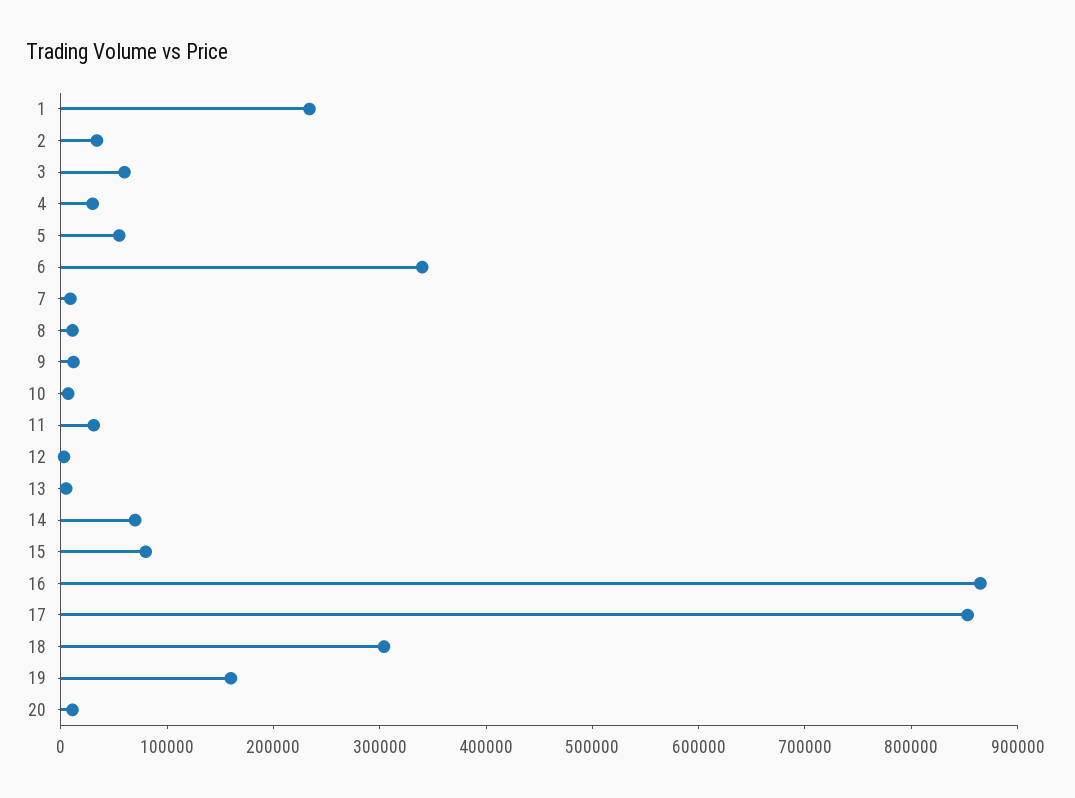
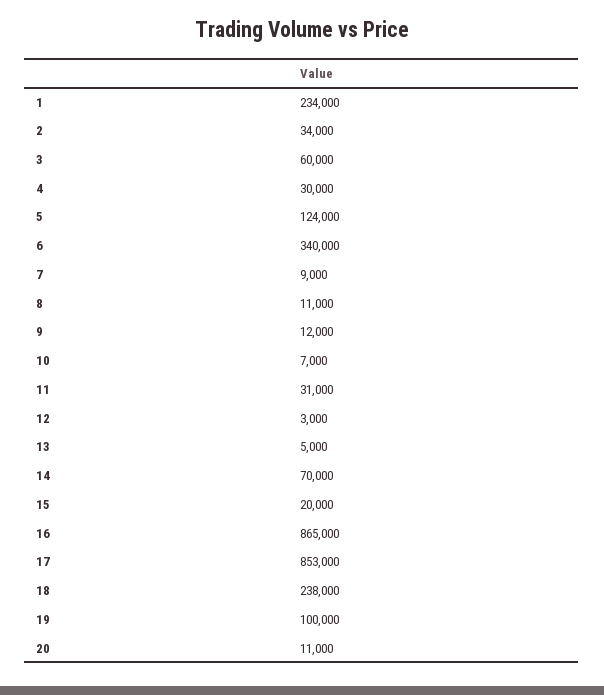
  {
    "1": 234000,
    "2": 34000,
    "3": 60000,
    "4": 30000,
-   "5": 60000,
+   "5": 124000,
    "6": 340000,
    "7": 9000,
    "8": 11000,
    "9": 12000,
    "10": 7000,
    "11": 31000,
    "12": 3000,
    "13": 5000,
    "14": 70000,
-   "15": 80000,
+   "15": 20000,
    "16": 865000,
    "17": 853000,
-   "18": 300000,
+   "18": 238000,
-   "19": 160000,
+   "19": 100000,
    "20": 11000
  }

